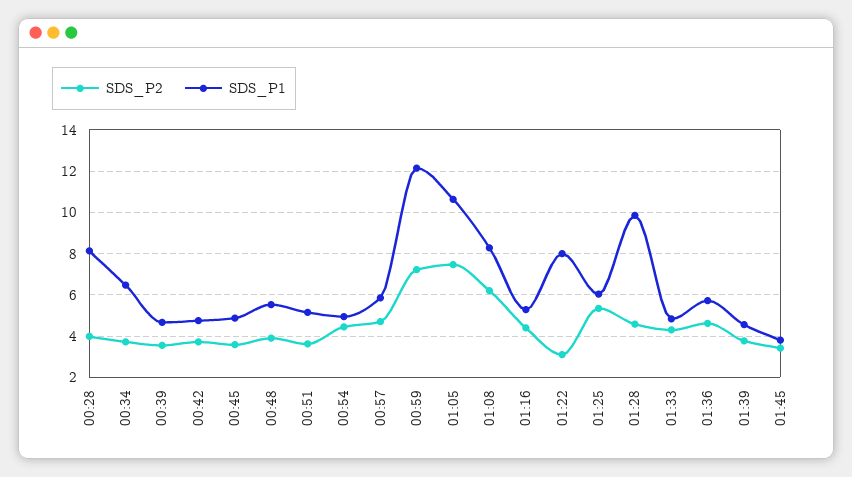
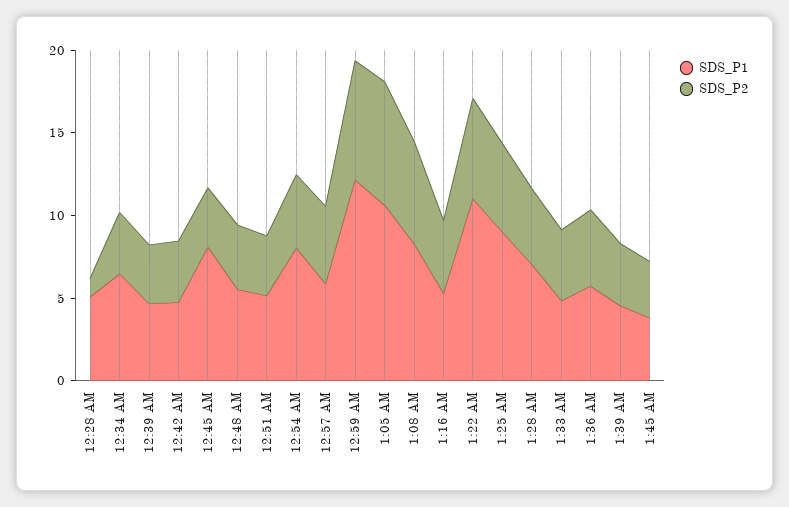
  {
    "SDS_P2": {
-     "00:28": 4,
+     "00:28": 1,
      "00:34": 3.5,
      "00:39": 3.5,
      "00:42": 3.5,
      "00:45": 3.5,
      "00:48": 4,
      "00:51": 3.5,
      "00:54": 4.5,
      "00:57": 4.5,
      "00:59": 7,
      "01:05": 7.5,
      "01:08": 6,
      "01:16": 4.5,
-     "01:22": 3,
+     "01:22": 6,
      "01:25": 5.5,
      "01:28": 4.5,
      "01:33": 4.5,
      "01:36": 4.5,
      "01:39": 4,
      "01:45": 3.5
    },
    "SDS_P1": {
-     "00:28": 8,
+     "00:28": 5,
      "00:34": 6.5,
      "00:39": 4.5,
      "00:42": 5,
-     "00:45": 5,
+     "00:45": 8,
      "00:48": 5.5,
      "00:51": 5,
-     "00:54": 5,
+     "00:54": 8,
      "00:57": 6,
      "00:59": 12,
      "01:05": 10.5,
      "01:08": 8.5,
      "01:16": 5.5,
-     "01:22": 8,
+     "01:22": 11,
-     "01:25": 6,
+     "01:25": 9,
-     "01:28": 10,
+     "01:28": 7,
      "01:33": 5,
      "01:36": 5.5,
      "01:39": 4.5,
      "01:45": 4
    }
  }

